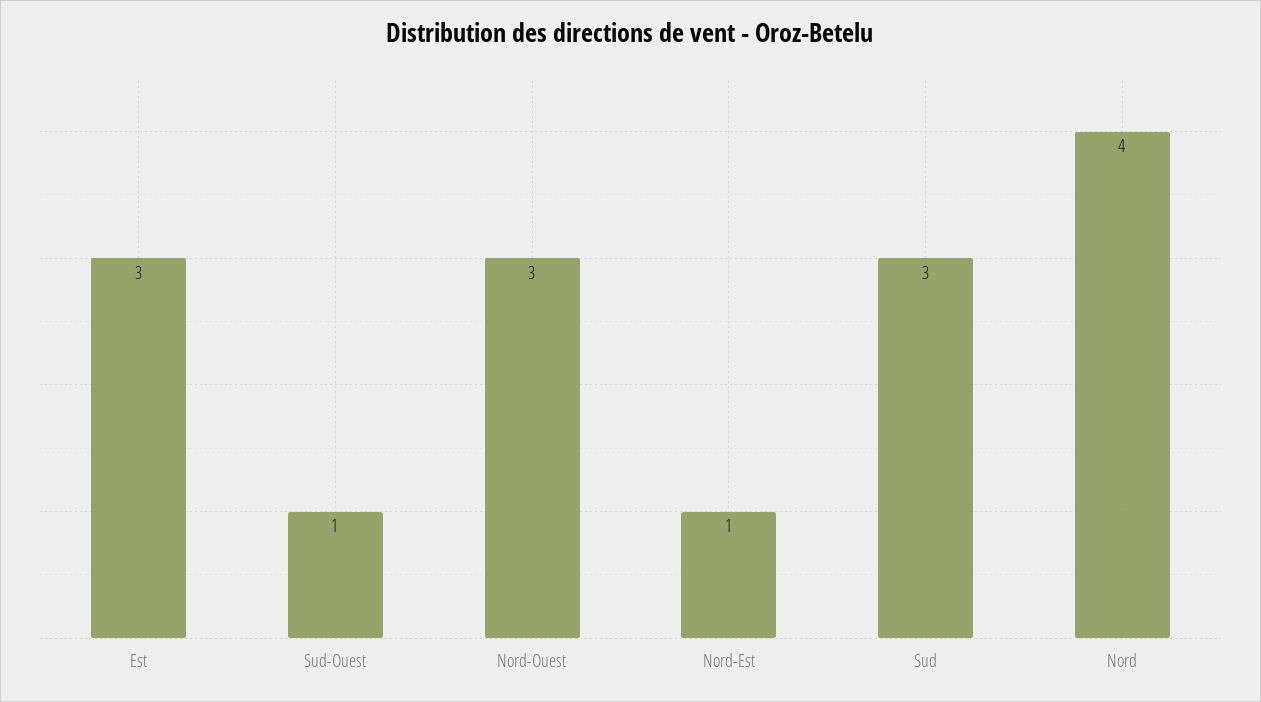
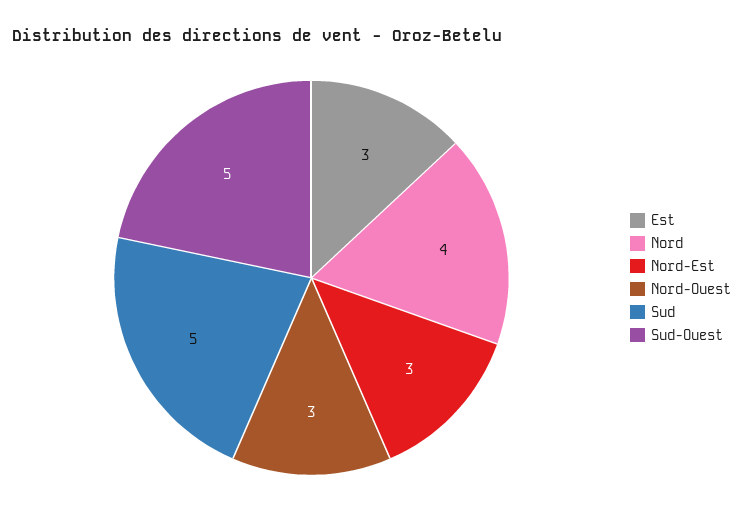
  {
    "Est": 3,
-   "Sud-Ouest": 1,
+   "Sud-Ouest": 5,
    "Nord-Ouest": 3,
-   "Nord-Est": 1,
+   "Nord-Est": 3,
-   "Sud": 3,
+   "Sud": 5,
    "Nord": 4
  }

